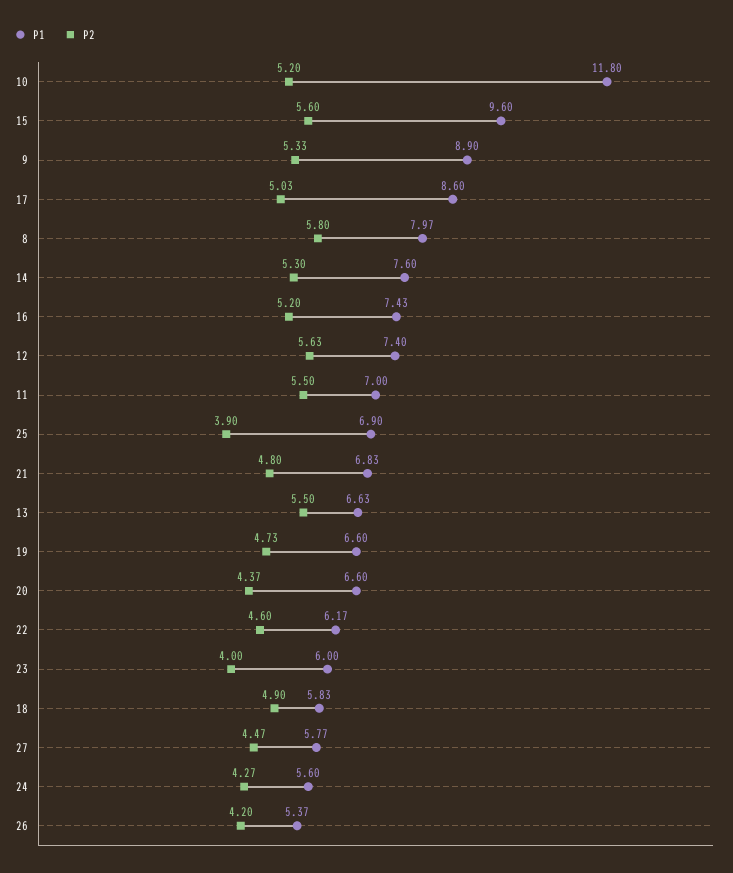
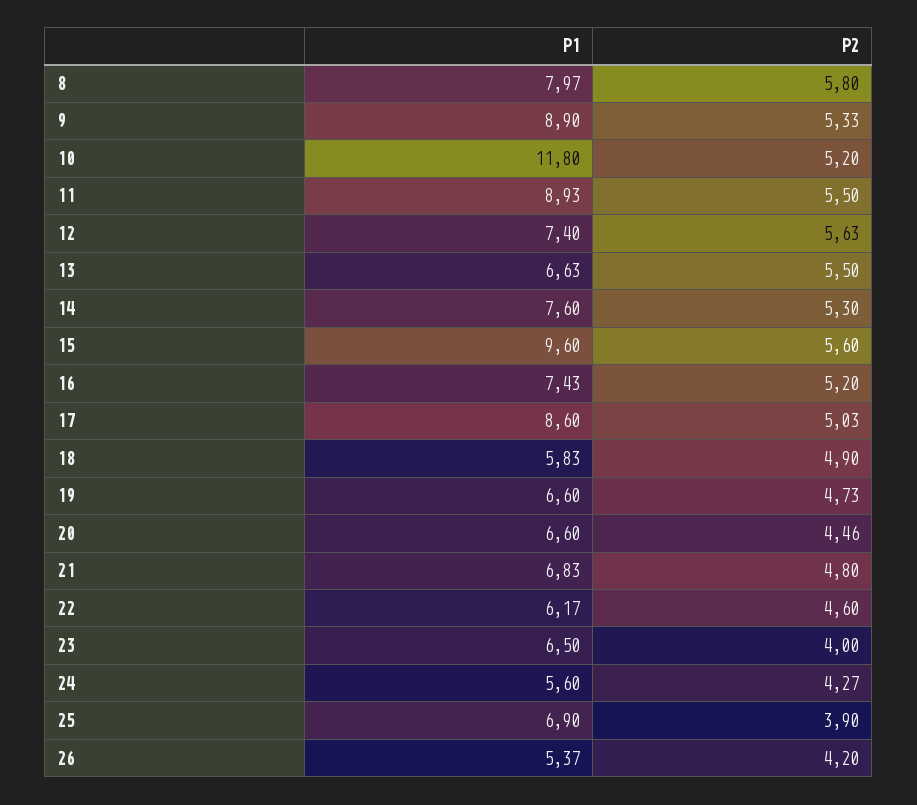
  {
    "P1": {
      "10": 11.8,
      "15": 9.6,
      "9": 8.9,
      "17": 8.6,
      "8": 7.97,
      "14": 7.6,
      "16": 7.43,
      "12": 7.4,
-     "11": 7,
+     "11": 8.93,
      "25": 6.9,
      "21": 6.83,
      "13": 6.63,
      "19": 6.6,
      "20": 6.6,
      "22": 6.17,
-     "23": 6,
+     "23": 6.5,
      "18": 5.83,
-     "27": 5.77,
      "24": 5.6,
      "26": 5.37
    },
    "P2": {
      "10": 5.2,
      "15": 5.6,
      "9": 5.33,
      "17": 5.03,
      "8": 5.8,
      "14": 5.3,
      "16": 5.2,
      "12": 5.63,
      "11": 5.5,
      "25": 3.9,
      "21": 4.8,
      "13": 5.5,
      "19": 4.73,
-     "20": 4.37,
+     "20": 4.46,
      "22": 4.6,
      "23": 4,
      "18": 4.9,
-     "27": 4.47,
      "24": 4.27,
      "26": 4.2
    }
  }

